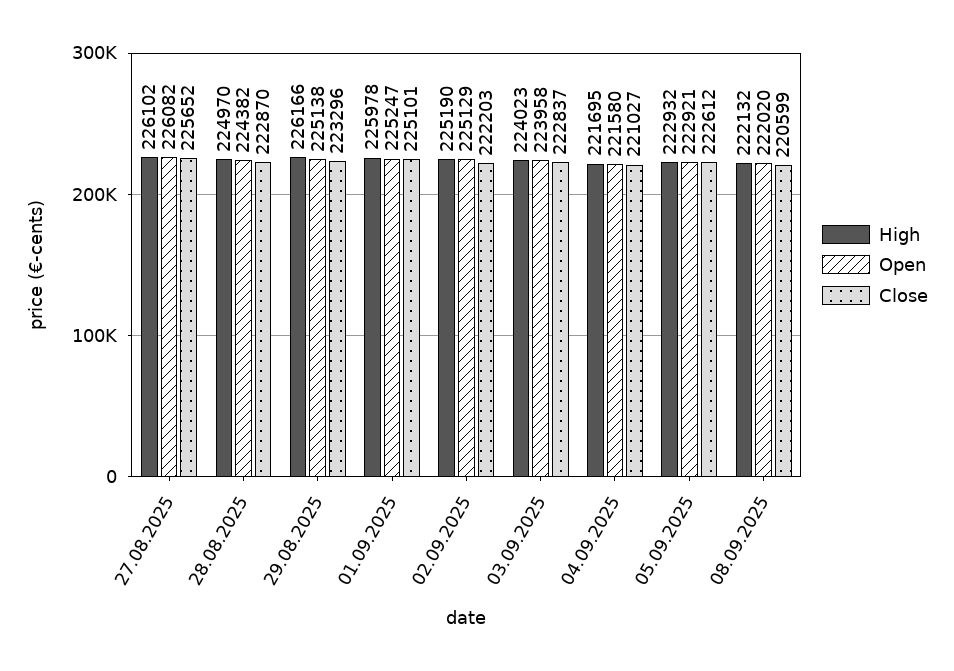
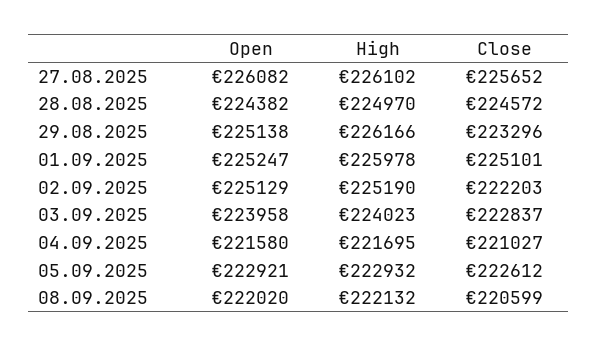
  {
    "High": {
      "27.08.2025": 226102,
      "28.08.2025": 224970,
      "29.08.2025": 226166,
      "01.09.2025": 225978,
      "02.09.2025": 225190,
      "03.09.2025": 224023,
      "04.09.2025": 221695,
      "05.09.2025": 222932,
      "08.09.2025": 222132
    },
    "Open": {
      "27.08.2025": 226082,
      "28.08.2025": 224382,
      "29.08.2025": 225138,
      "01.09.2025": 225247,
      "02.09.2025": 225129,
      "03.09.2025": 223958,
      "04.09.2025": 221580,
      "05.09.2025": 222921,
      "08.09.2025": 222020
    },
    "Close": {
      "27.08.2025": 225652,
-     "28.08.2025": 222870,
+     "28.08.2025": 224572,
      "29.08.2025": 223296,
      "01.09.2025": 225101,
      "02.09.2025": 222203,
      "03.09.2025": 222837,
      "04.09.2025": 221027,
      "05.09.2025": 222612,
      "08.09.2025": 220599
    }
  }

